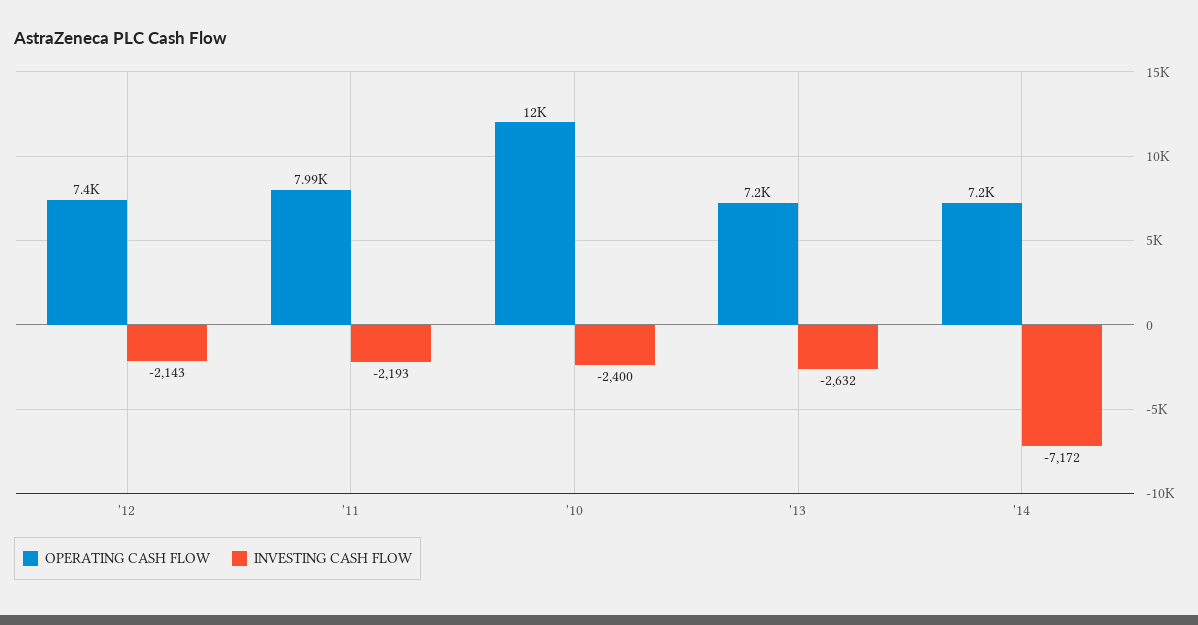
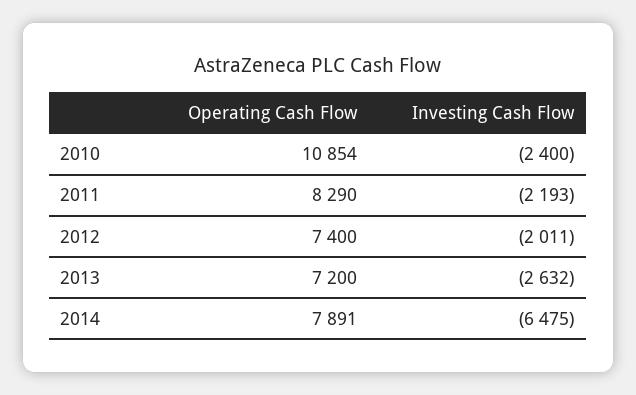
  {
    "OPERATING CASH FLOW": {
      "'12": 7400,
-     "'11": 7990,
+     "'11": 8290,
-     "'10": 12000,
+     "'10": 10854,
      "'13": 7200,
-     "'14": 7200
+     "'14": 7891
    },
    "INVESTING CASH FLOW": {
-     "'12": -2143,
+     "'12": -2011,
      "'11": -2193,
      "'10": -2400,
      "'13": -2632,
-     "'14": -7172
+     "'14": -6475
    }
  }

